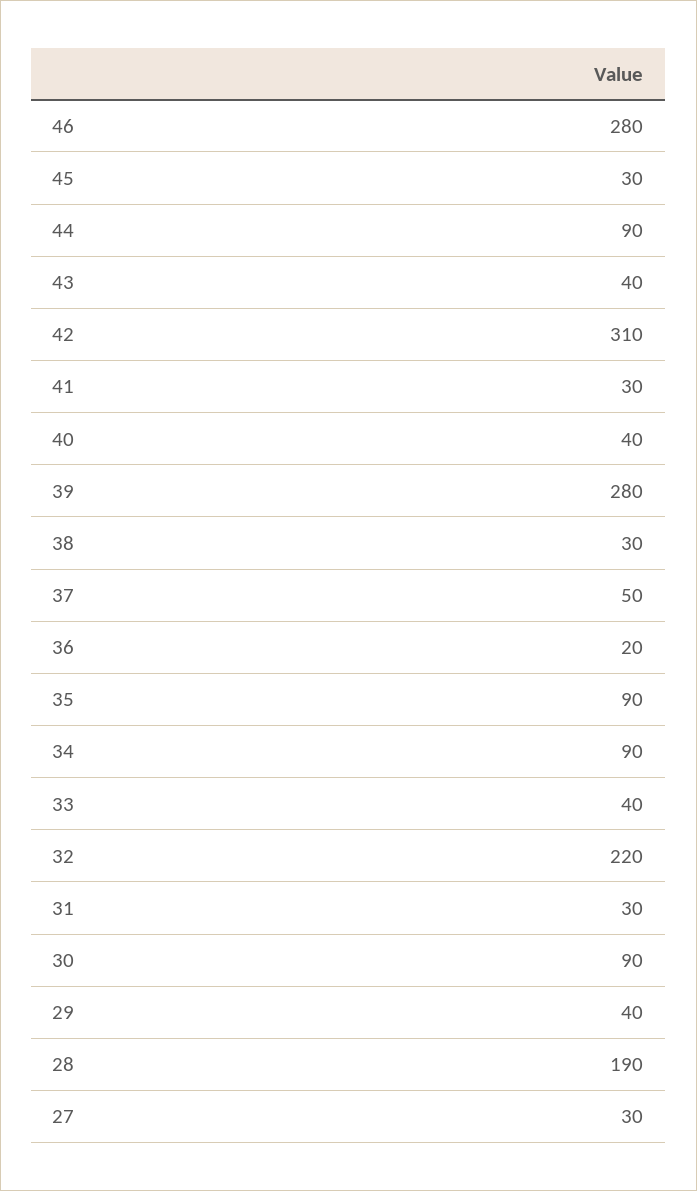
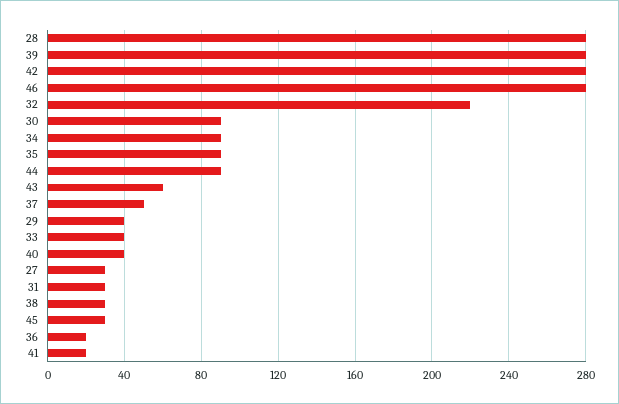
  {
    "46": 280,
    "45": 30,
    "44": 90,
-   "43": 40,
+   "43": 60,
-   "42": 310,
+   "42": 280,
-   "41": 30,
+   "41": 20,
    "40": 40,
    "39": 280,
    "38": 30,
    "37": 50,
    "36": 20,
    "35": 90,
    "34": 90,
    "33": 40,
    "32": 220,
    "31": 30,
    "30": 90,
    "29": 40,
-   "28": 190,
+   "28": 280,
    "27": 30
  }

